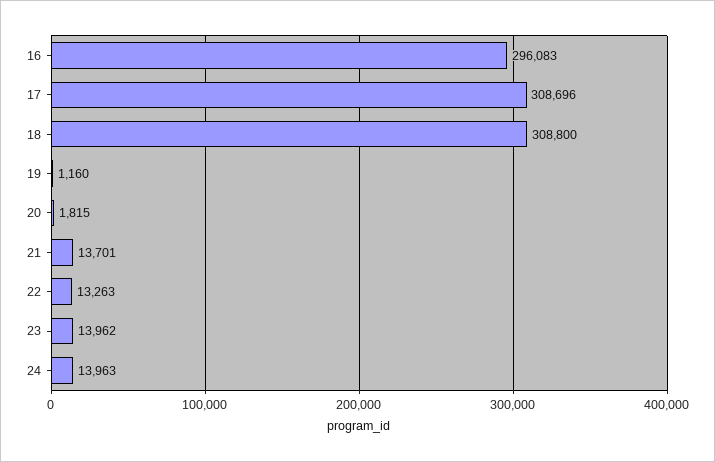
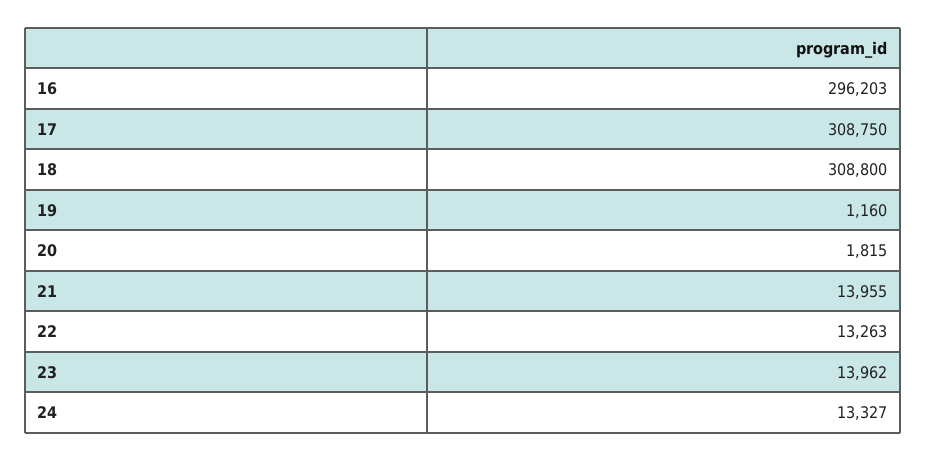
  {
-   "16": 296083,
+   "16": 296203,
-   "17": 308696,
+   "17": 308750,
    "18": 308800,
    "19": 1160,
    "20": 1815,
-   "21": 13701,
+   "21": 13955,
    "22": 13263,
    "23": 13962,
-   "24": 13963
+   "24": 13327
  }

